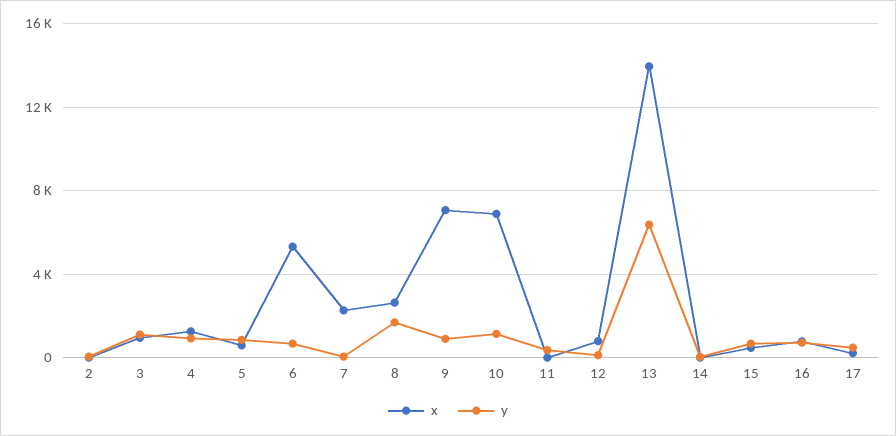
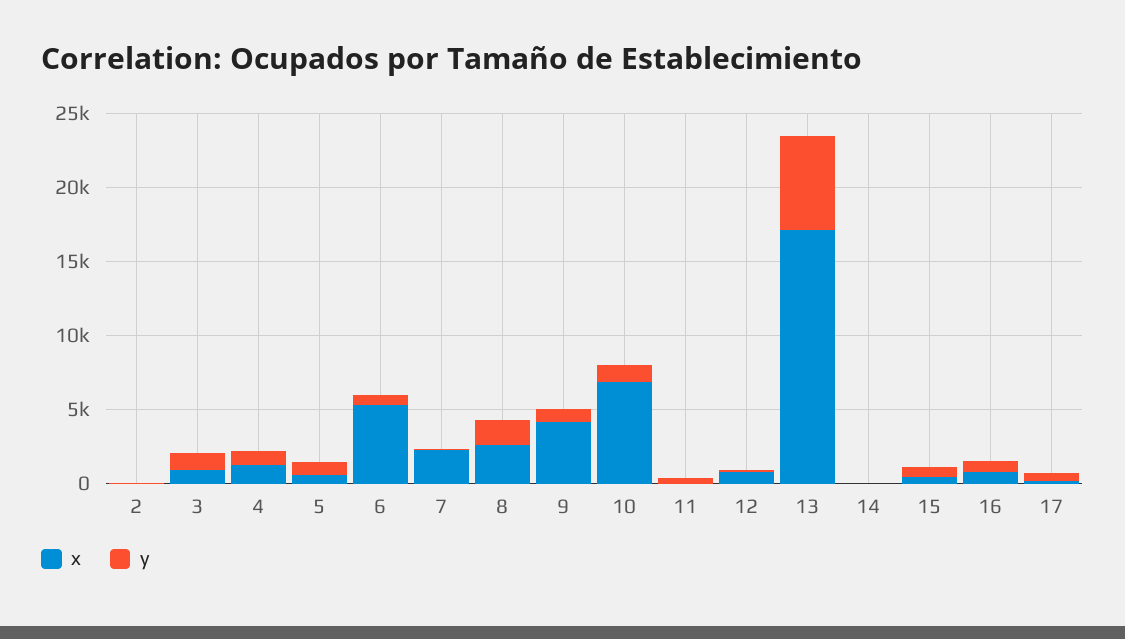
  {
    "x": {
      "2": 0,
      "3": 1000,
      "4": 1500,
      "5": 500,
      "6": 5500,
      "7": 2500,
      "8": 2500,
-     "9": 7000,
+     "9": 4000,
      "10": 7000,
      "11": 0,
      "12": 1000,
-     "13": 14000,
+     "13": 17000,
      "14": 0,
      "15": 500,
      "16": 1000,
      "17": 0
    },
    "y": {
      "2": 0,
      "3": 1000,
      "4": 1000,
      "5": 1000,
      "6": 500,
      "7": 0,
      "8": 1500,
      "9": 1000,
      "10": 1000,
      "11": 500,
      "12": 0,
      "13": 6500,
      "14": 0,
      "15": 500,
      "16": 500,
      "17": 500
    }
  }

